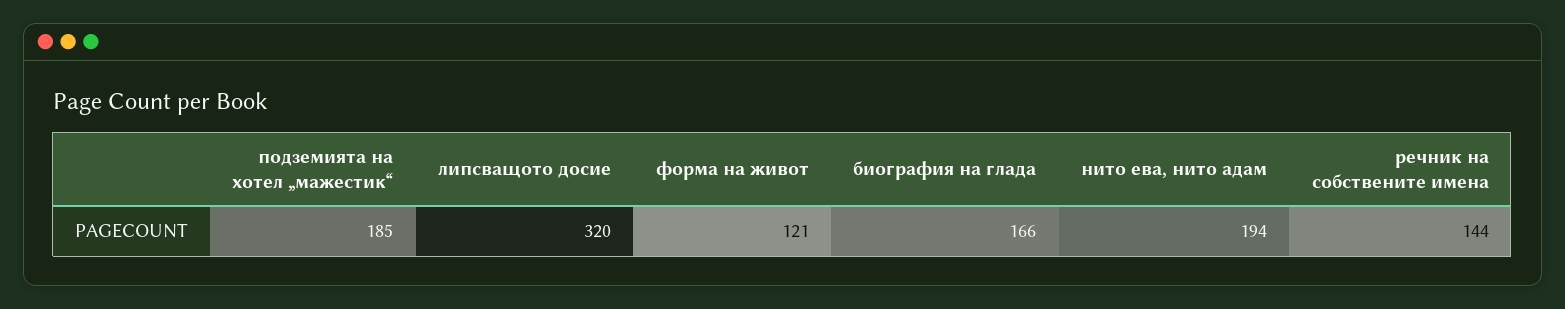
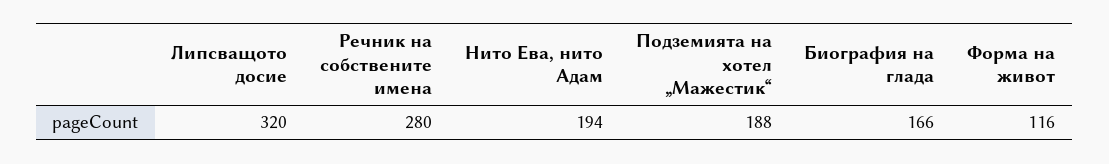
  {
-   "подземията на хотел „мажестик“": 185,
+   "подземията на хотел „мажестик“": 188,
    "липсващото досие": 320,
-   "форма на живот": 121,
+   "форма на живот": 116,
    "биография на глада": 166,
    "нито ева, нито адам": 194,
-   "речник на собствените имена": 144
+   "речник на собствените имена": 280
  }

